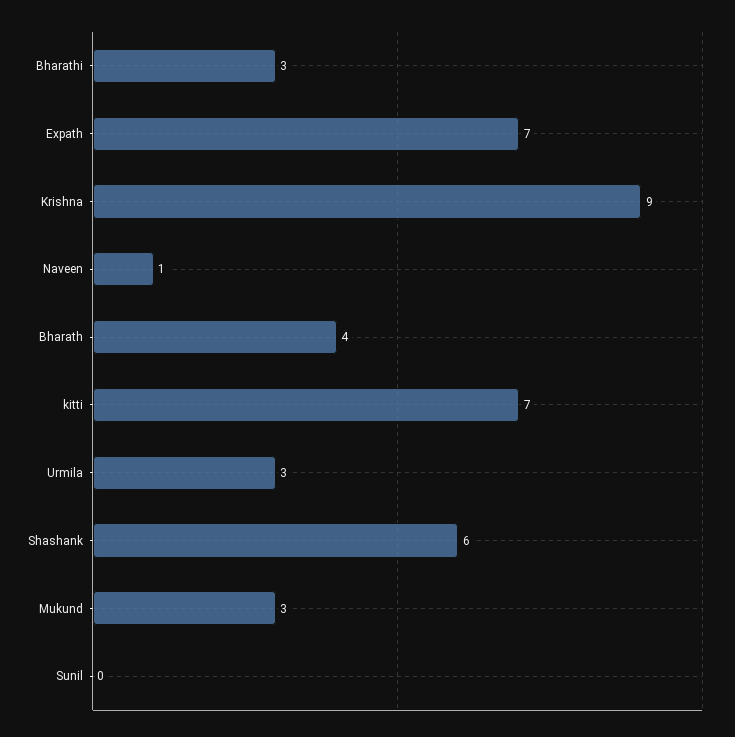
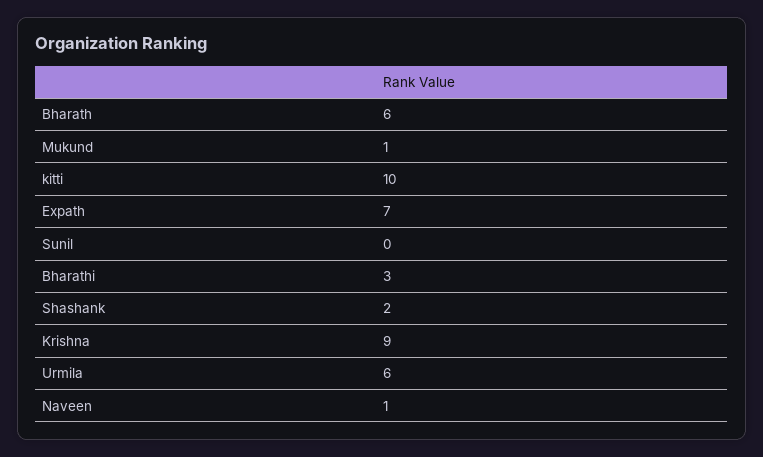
  {
    "Bharathi": 3,
    "Expath": 7,
    "Krishna": 9,
    "Naveen": 1,
-   "Bharath": 4,
+   "Bharath": 6,
-   "kitti": 7,
+   "kitti": 10,
-   "Urmila": 3,
+   "Urmila": 6,
-   "Shashank": 6,
+   "Shashank": 2,
-   "Mukund": 3,
+   "Mukund": 1,
    "Sunil": 0
  }

